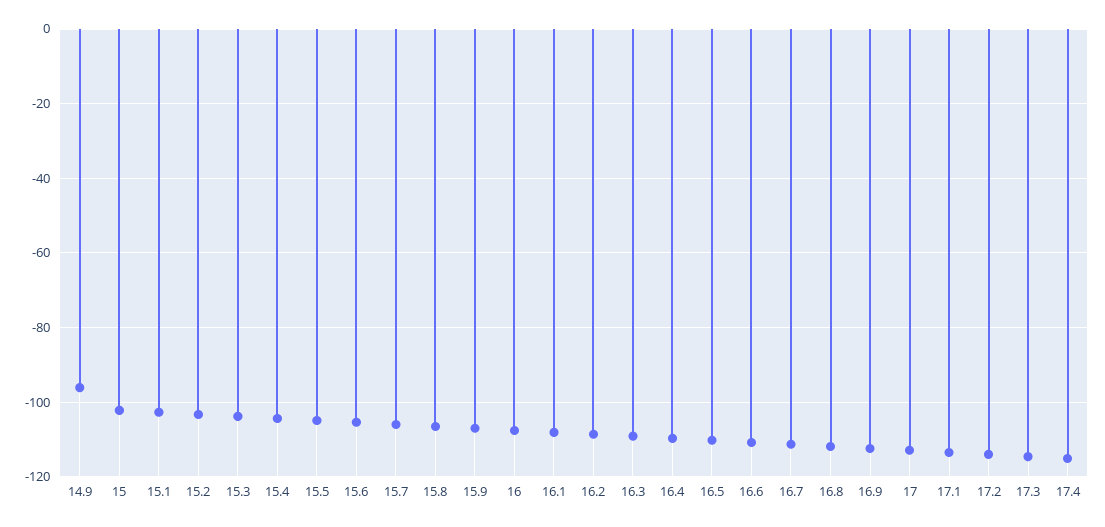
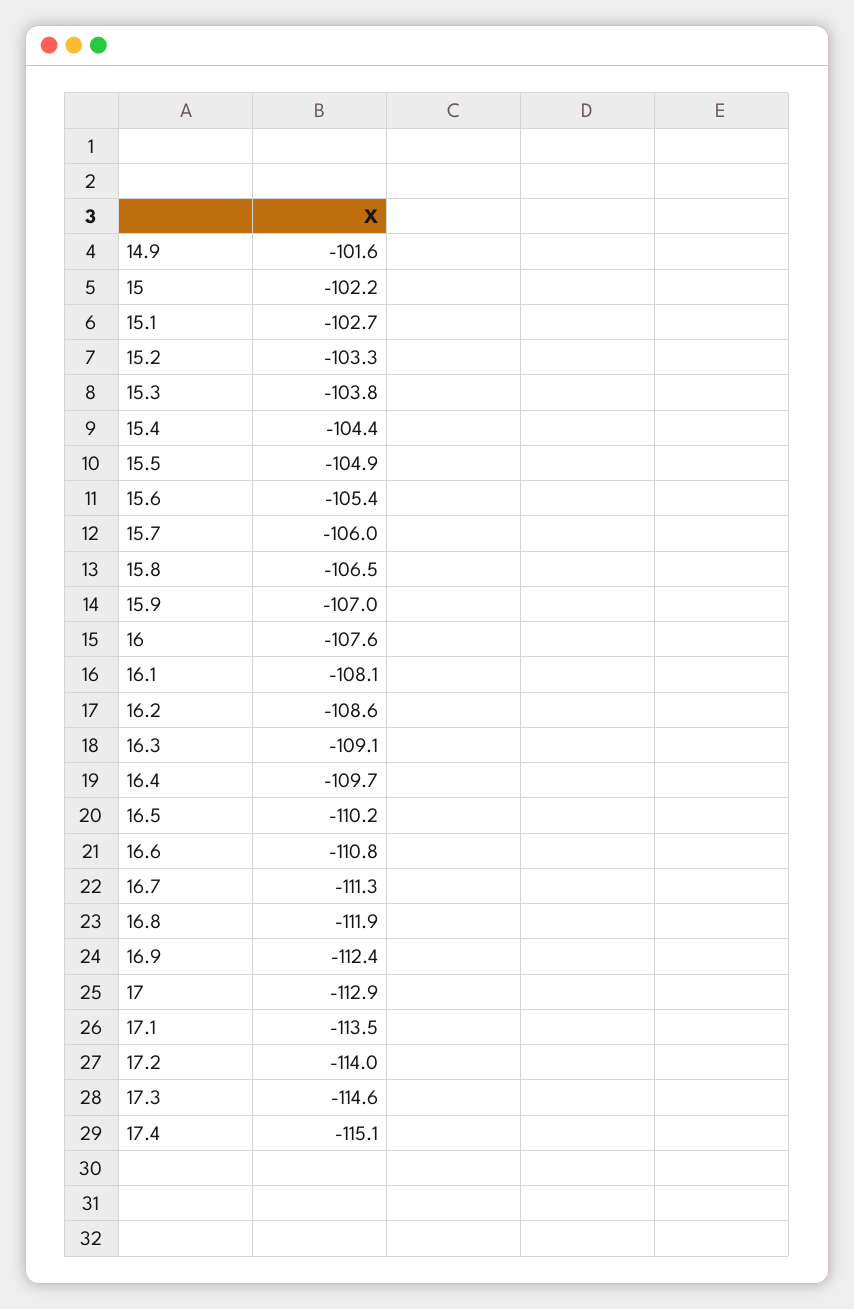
  {
-   "14.9": -96,
+   "14.9": -101.6,
    "15": -102.2,
    "15.1": -102.7,
    "15.2": -103.3,
    "15.3": -103.8,
    "15.4": -104.4,
    "15.5": -104.9,
    "15.6": -105.4,
    "15.7": -106,
    "15.8": -106.5,
    "15.9": -107,
    "16": -107.6,
    "16.1": -108.1,
    "16.2": -108.6,
    "16.3": -109.1,
    "16.4": -109.7,
    "16.5": -110.2,
    "16.6": -110.8,
    "16.7": -111.3,
    "16.8": -111.9,
    "16.9": -112.4,
    "17": -112.9,
    "17.1": -113.5,
    "17.2": -114,
    "17.3": -114.6,
    "17.4": -115.1
  }

